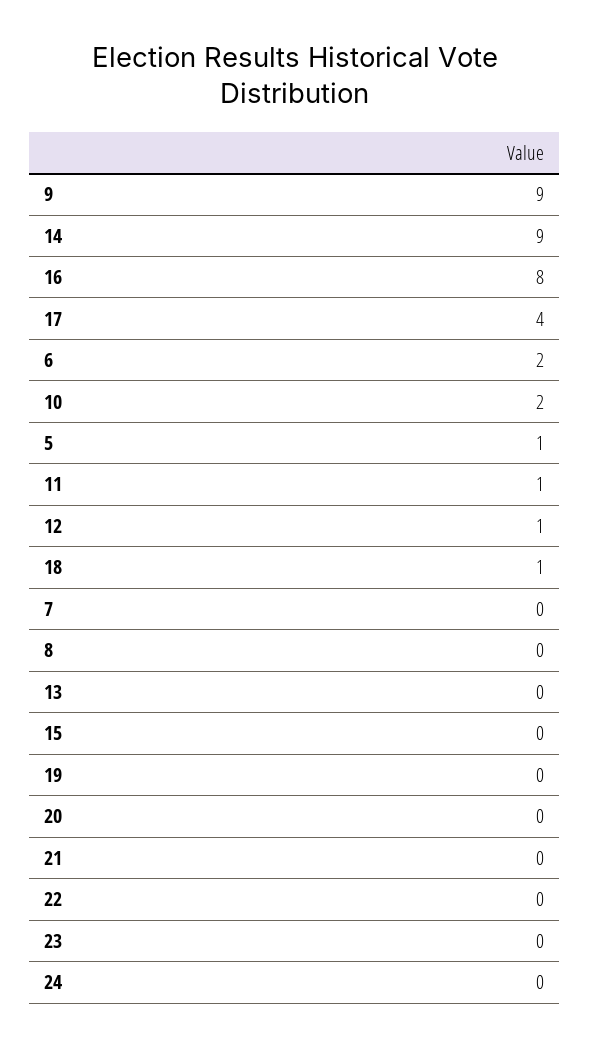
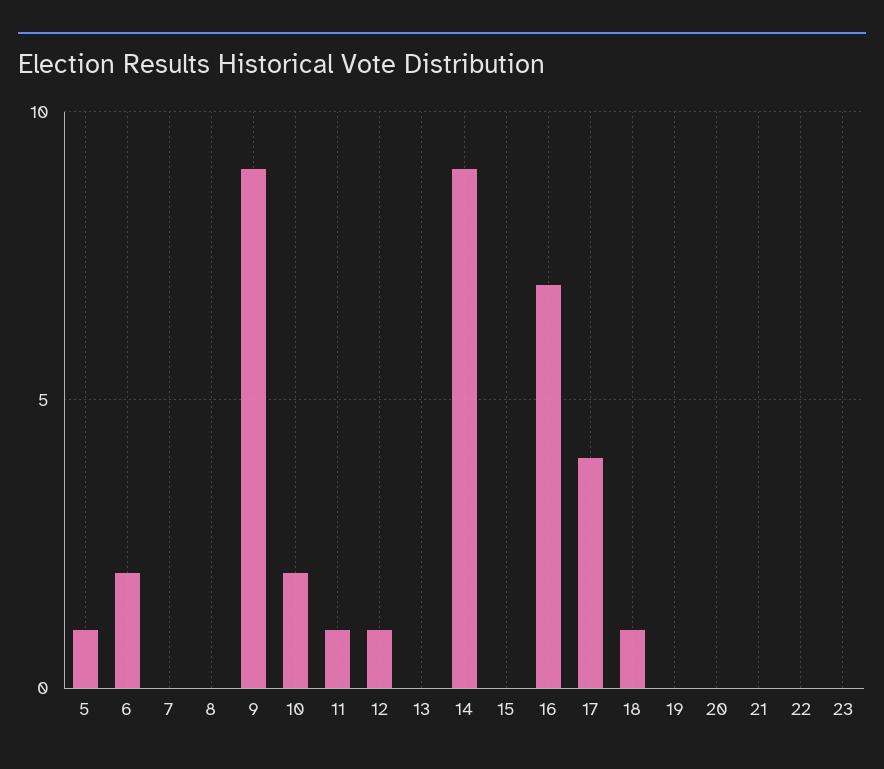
  {
    "9": 9,
    "14": 9,
-   "16": 8,
+   "16": 7,
    "17": 4,
    "6": 2,
    "10": 2,
    "5": 1,
    "11": 1,
    "12": 1,
    "18": 1,
    "7": 0,
    "8": 0,
    "13": 0,
    "15": 0,
    "19": 0,
    "20": 0,
    "21": 0,
    "22": 0,
-   "23": 0,
+   "23": 0
-   "24": 0
  }

